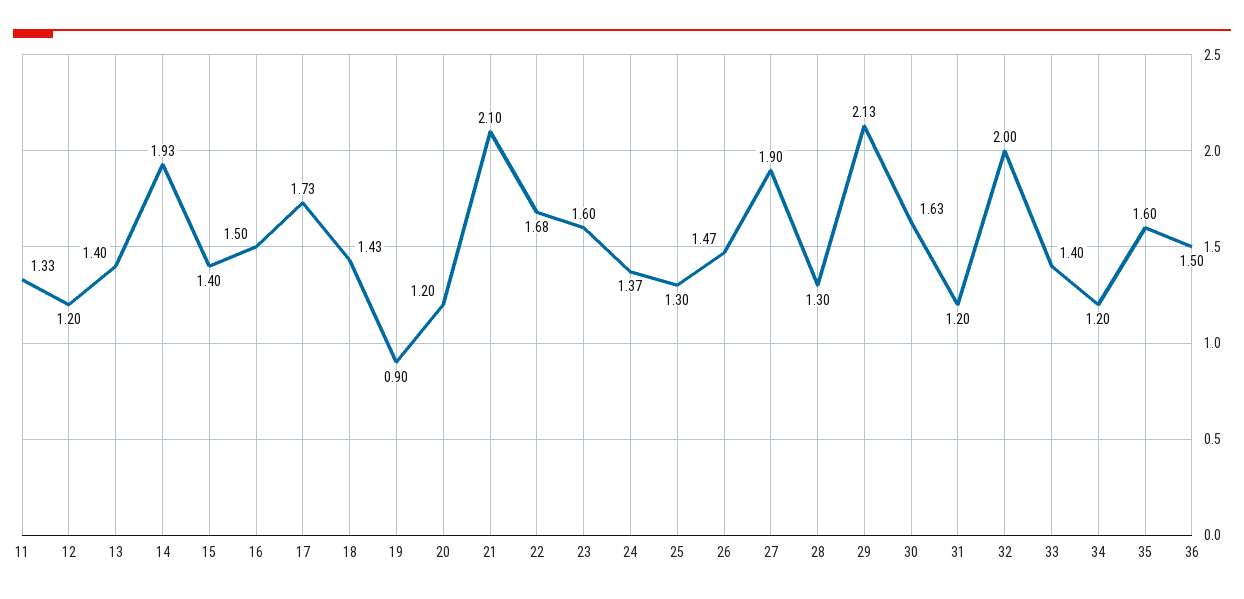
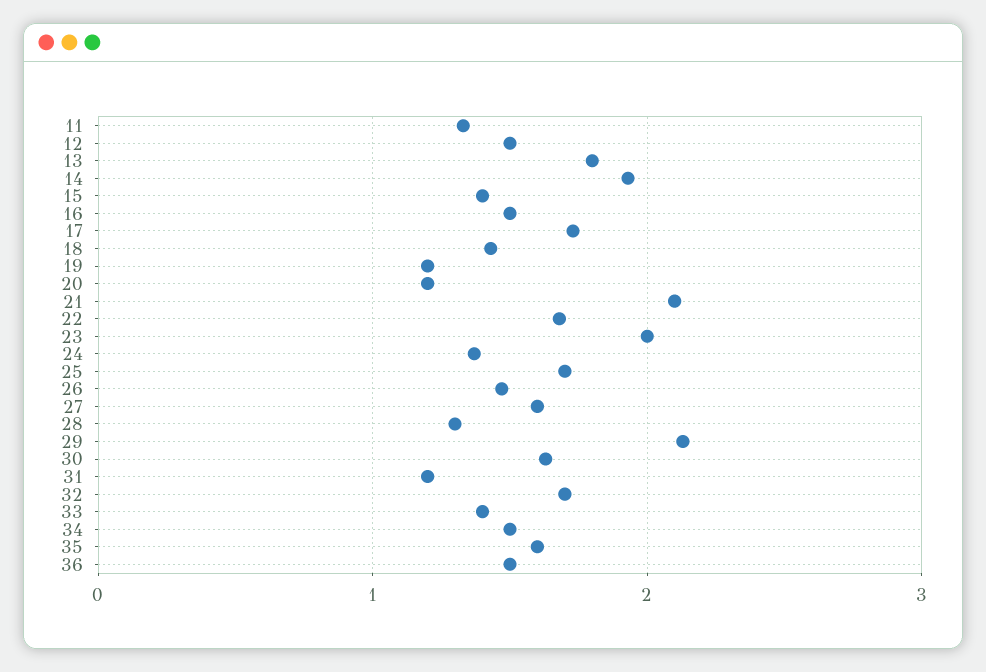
  {
    "11": 1.33,
-   "12": 1.2,
+   "12": 1.5,
-   "13": 1.4,
+   "13": 1.8,
    "14": 1.93,
    "15": 1.4,
    "16": 1.5,
    "17": 1.73,
    "18": 1.43,
-   "19": 0.9,
+   "19": 1.2,
    "20": 1.2,
    "21": 2.1,
    "22": 1.68,
-   "23": 1.6,
+   "23": 2,
    "24": 1.37,
-   "25": 1.3,
+   "25": 1.7,
    "26": 1.47,
-   "27": 1.9,
+   "27": 1.6,
    "28": 1.3,
    "29": 2.13,
    "30": 1.63,
    "31": 1.2,
-   "32": 2,
+   "32": 1.7,
    "33": 1.4,
-   "34": 1.2,
+   "34": 1.5,
    "35": 1.6,
    "36": 1.5
  }

